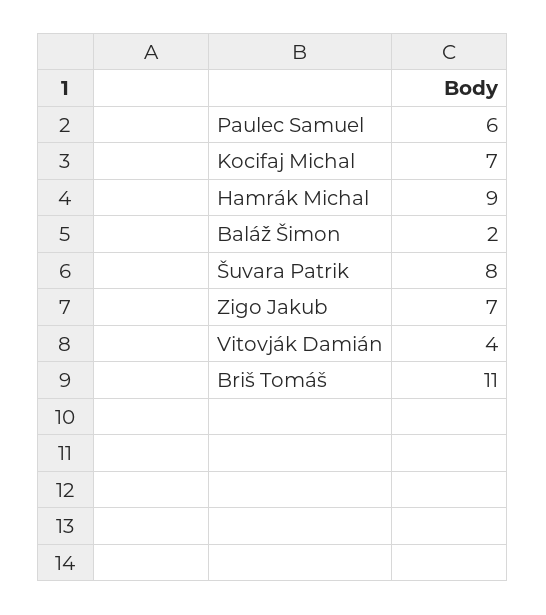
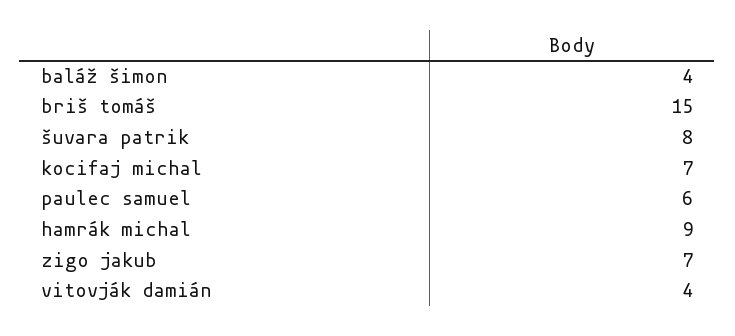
  {
    "Paulec Samuel": 6,
    "Kocifaj Michal": 7,
    "Hamrák Michal": 9,
-   "Baláž Šimon": 2,
+   "Baláž Šimon": 4,
    "Šuvara Patrik": 8,
    "Zigo Jakub": 7,
    "Vitovják Damián": 4,
-   "Briš Tomáš": 11
+   "Briš Tomáš": 15
  }

